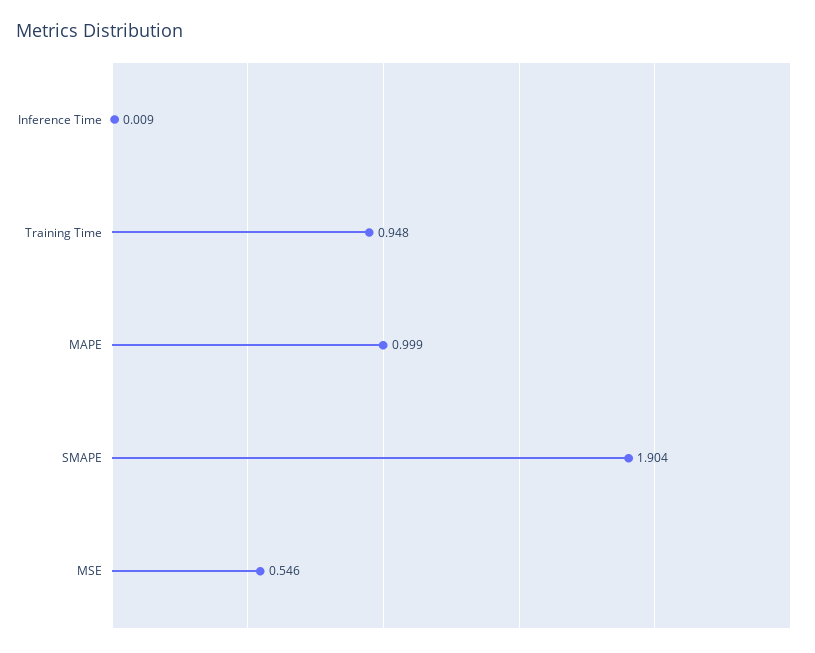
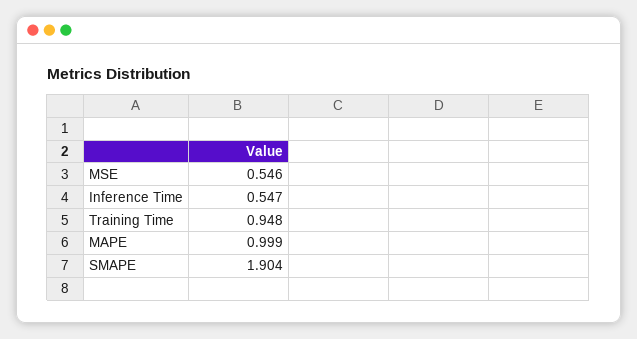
  {
-   "Inference Time": 0.009,
+   "Inference Time": 0.547,
    "Training Time": 0.948,
    "MAPE": 0.999,
    "SMAPE": 1.904,
    "MSE": 0.546
  }

